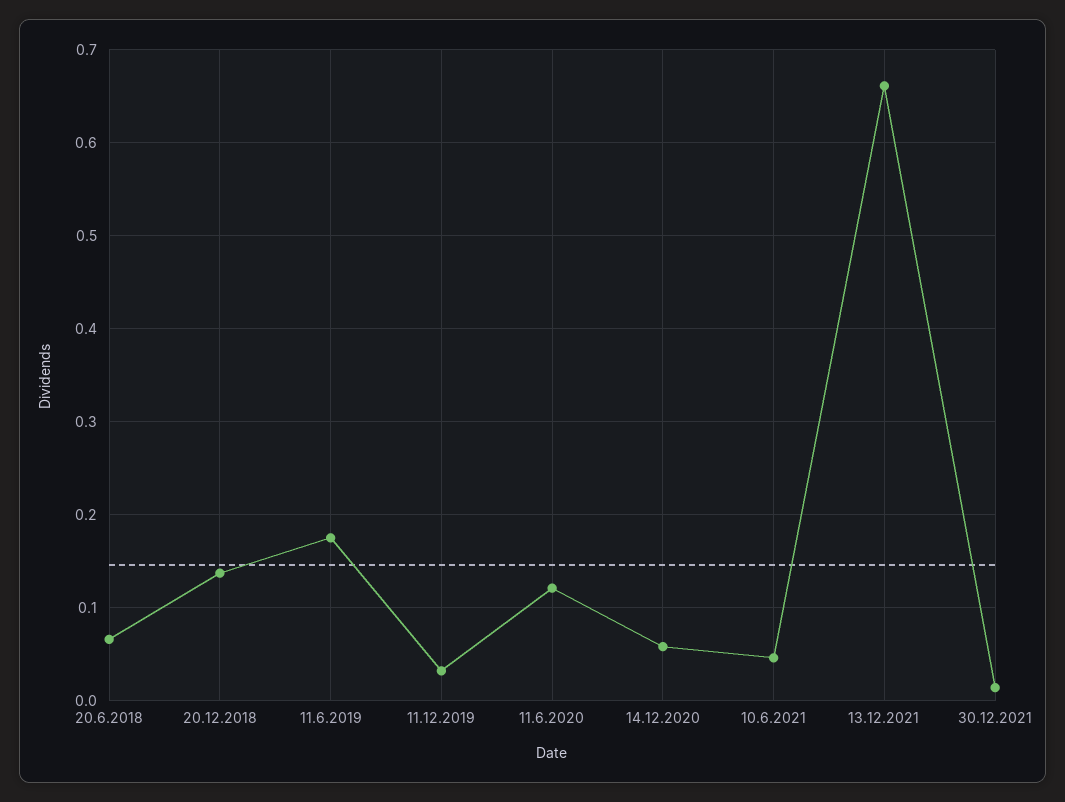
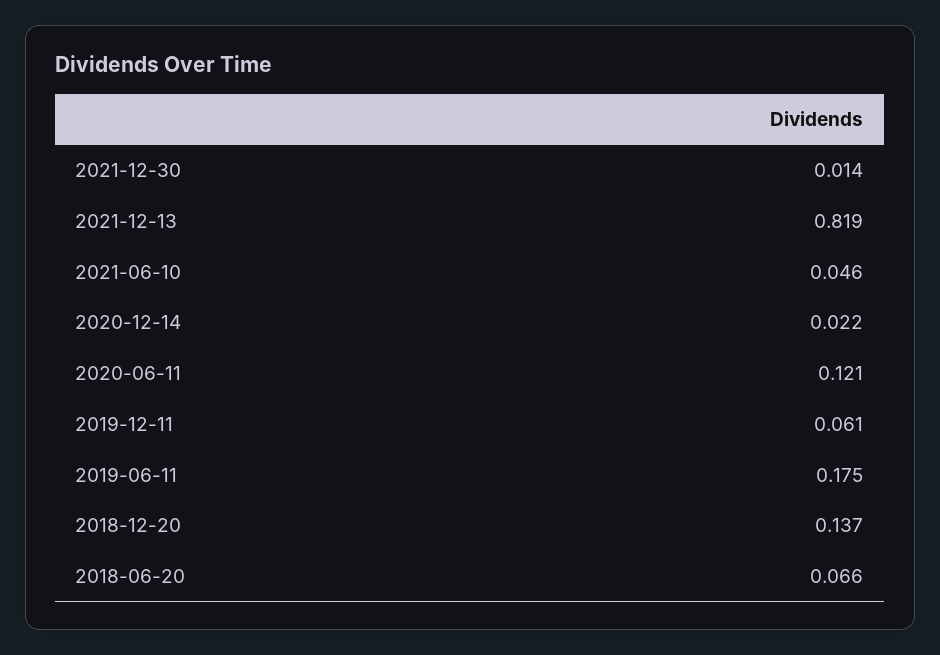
  {
    "20.6.2018": 0.066,
    "20.12.2018": 0.137,
    "11.6.2019": 0.175,
-   "11.12.2019": 0.03,
+   "11.12.2019": 0.061,
    "11.6.2020": 0.121,
-   "14.12.2020": 0.06,
+   "14.12.2020": 0.022,
    "10.6.2021": 0.046,
-   "13.12.2021": 0.66,
+   "13.12.2021": 0.819,
    "30.12.2021": 0.014
  }

